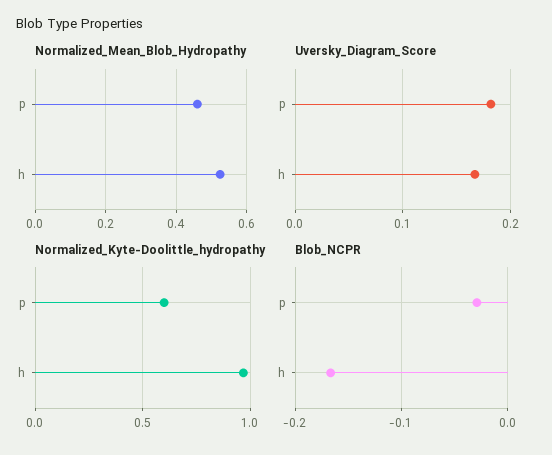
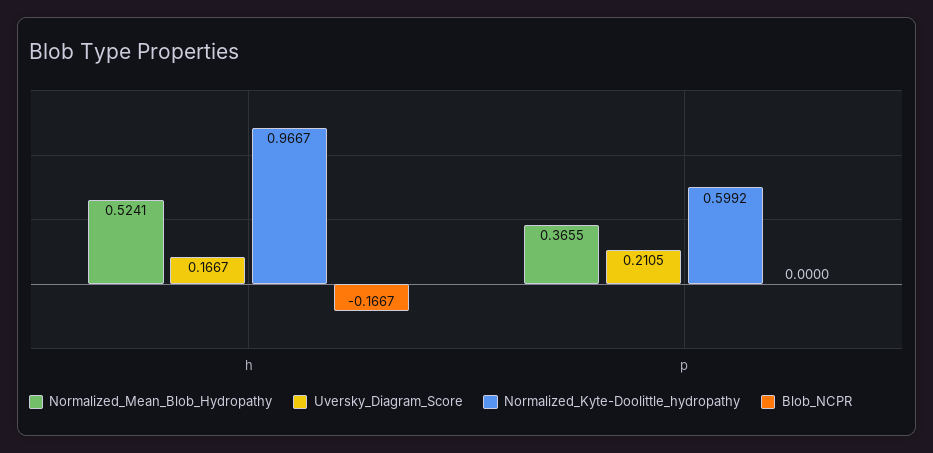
  {
    "Normalized_Mean_Blob_Hydropathy": {
-     "p": 0.46,
+     "p": 0.3655,
      "h": 0.5241
    },
    "Uversky_Diagram_Score": {
-     "p": 0.18,
+     "p": 0.2105,
      "h": 0.1667
    },
    "Normalized_Kyte-Doolittle_hydropathy": {
      "p": 0.5992,
      "h": 0.9667
    },
    "Blob_NCPR": {
-     "p": -0.03,
+     "p": 0,
      "h": -0.1667
    }
  }

